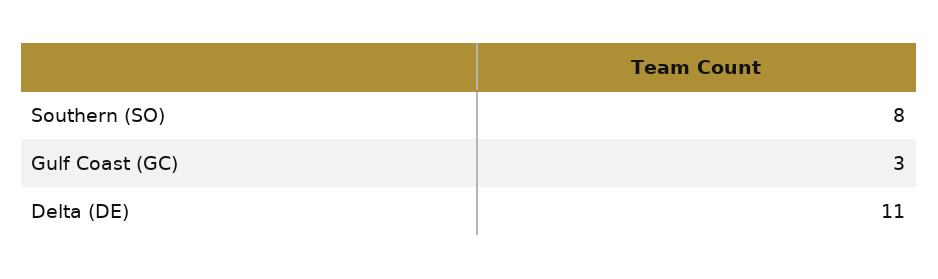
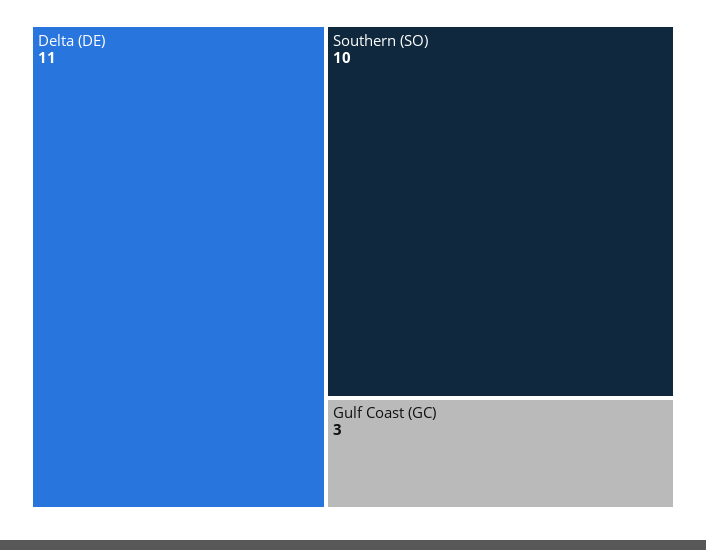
  {
-   "Southern (SO)": 8,
+   "Southern (SO)": 10,
    "Gulf Coast (GC)": 3,
    "Delta (DE)": 11
  }

